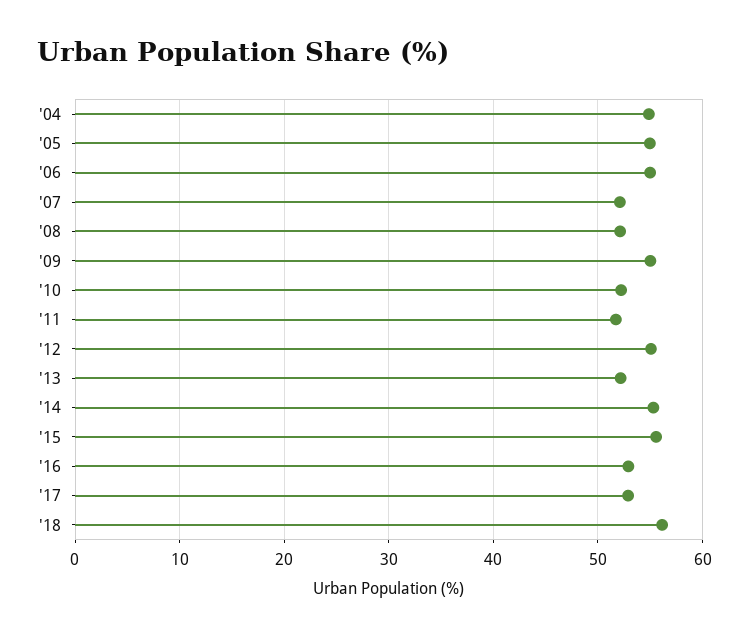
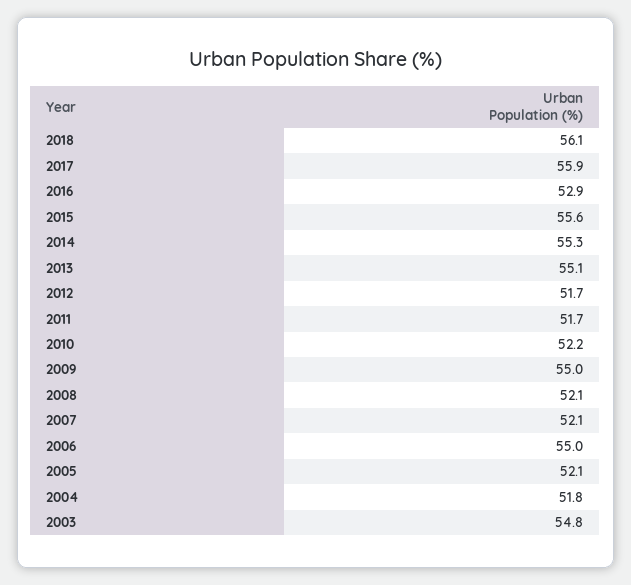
  {
-   "'04": 55,
+   "'04": 51.8,
-   "'05": 55,
+   "'05": 52.1,
    "'06": 55,
    "'07": 52.1,
    "'08": 52.1,
    "'09": 55,
    "'10": 52.2,
    "'11": 51.7,
-   "'12": 55,
+   "'12": 51.7,
-   "'13": 52,
+   "'13": 55.1,
    "'14": 55.3,
    "'15": 55.6,
    "'16": 52.9,
-   "'17": 53,
+   "'17": 55.9,
-   "'18": 56.1
+   "'18": 56.1,
+   "2003": 54.8
  }

